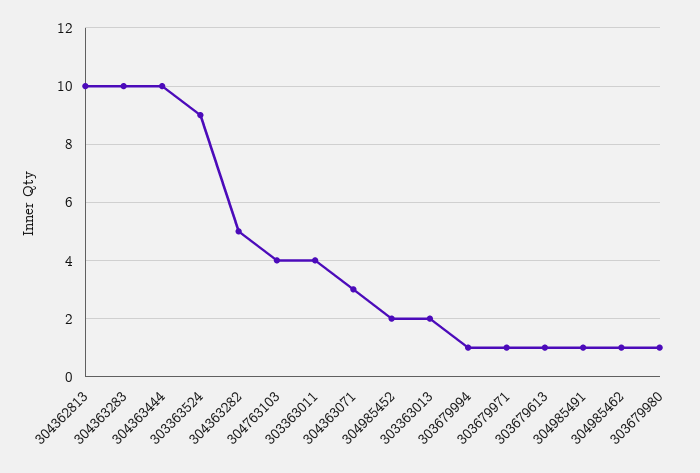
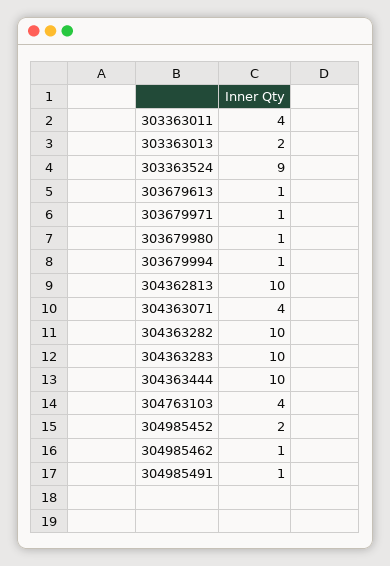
  {
    "304362813": 10,
    "304363283": 10,
    "304363444": 10,
    "303363524": 9,
-   "304363282": 5,
+   "304363282": 10,
    "304763103": 4,
    "303363011": 4,
-   "304363071": 3,
+   "304363071": 4,
    "304985452": 2,
    "303363013": 2,
    "303679994": 1,
    "303679971": 1,
    "303679613": 1,
    "304985491": 1,
    "304985462": 1,
    "303679980": 1
  }

